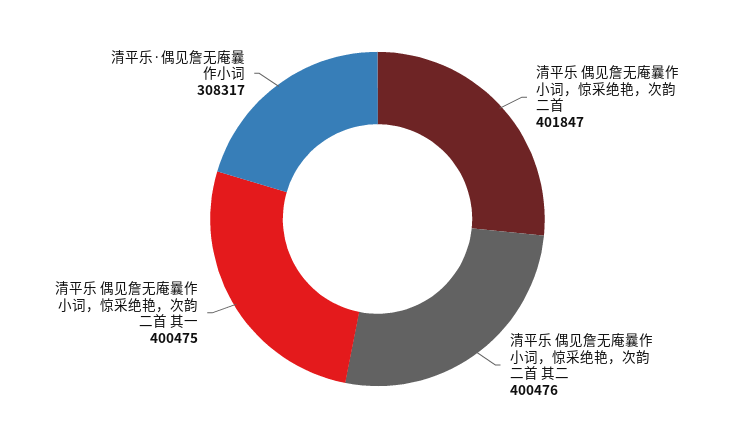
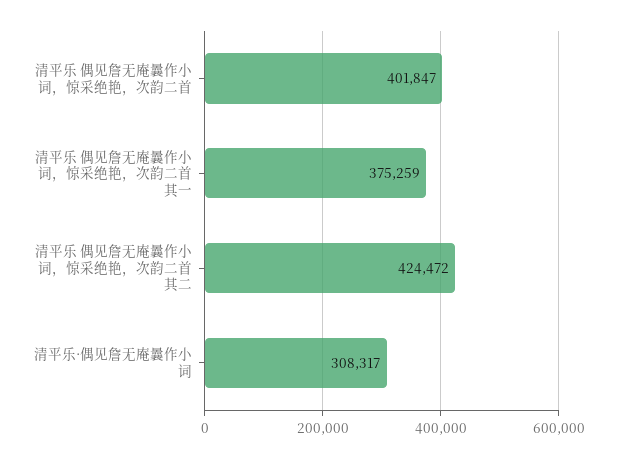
  {
    "清平乐 偶见詹无庵曩作小词，惊采绝艳，次韵二首": 401847,
-   "清平乐 偶见詹无庵曩作小词，惊采绝艳，次韵二首 其二": 400476,
+   "清平乐 偶见詹无庵曩作小词，惊采绝艳，次韵二首 其二": 424472,
-   "清平乐 偶见詹无庵曩作小词，惊采绝艳，次韵二首 其一": 400475,
+   "清平乐 偶见詹无庵曩作小词，惊采绝艳，次韵二首 其一": 375259,
    "清平乐·偶见詹无庵曩作小词": 308317
  }

